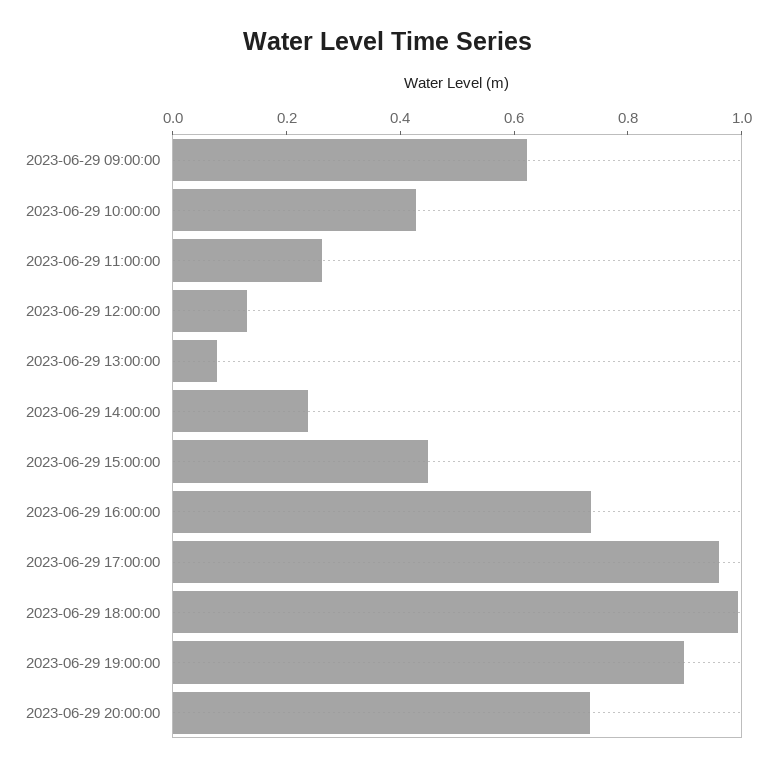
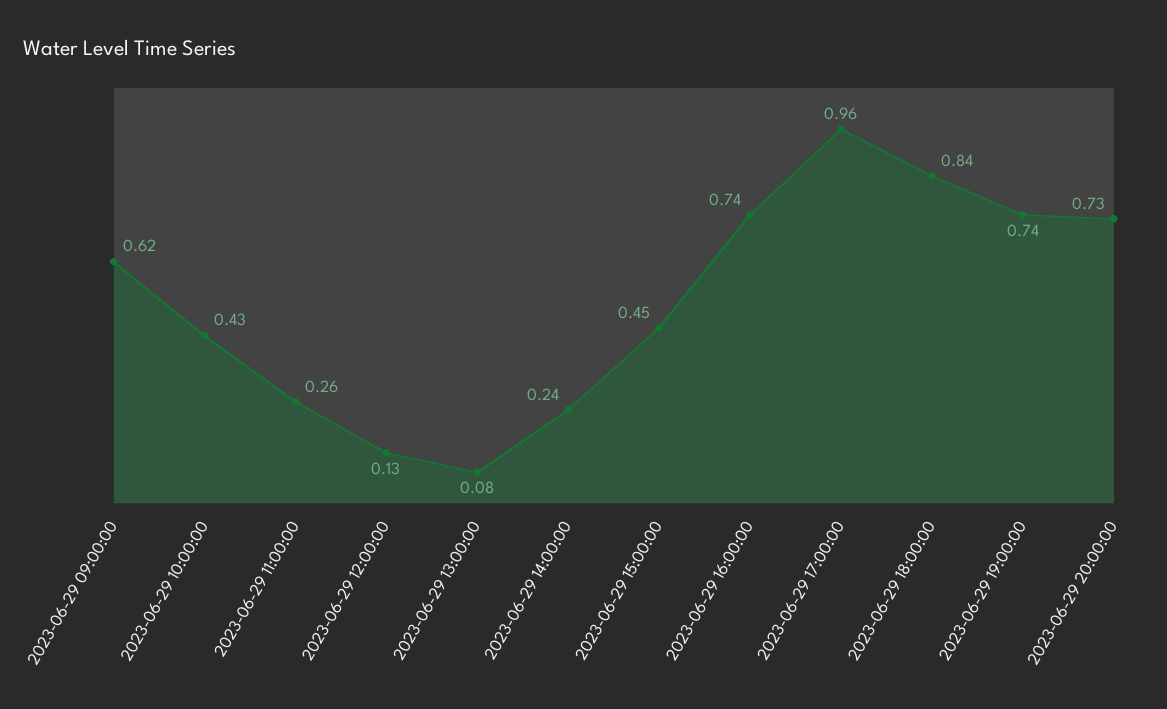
  {
    "2023-06-29 09:00:00": 0.62,
    "2023-06-29 10:00:00": 0.43,
    "2023-06-29 11:00:00": 0.26,
    "2023-06-29 12:00:00": 0.13,
    "2023-06-29 13:00:00": 0.08,
    "2023-06-29 14:00:00": 0.24,
    "2023-06-29 15:00:00": 0.45,
    "2023-06-29 16:00:00": 0.74,
    "2023-06-29 17:00:00": 0.96,
-   "2023-06-29 18:00:00": 1,
+   "2023-06-29 18:00:00": 0.84,
-   "2023-06-29 19:00:00": 0.9,
+   "2023-06-29 19:00:00": 0.74,
    "2023-06-29 20:00:00": 0.73
  }

